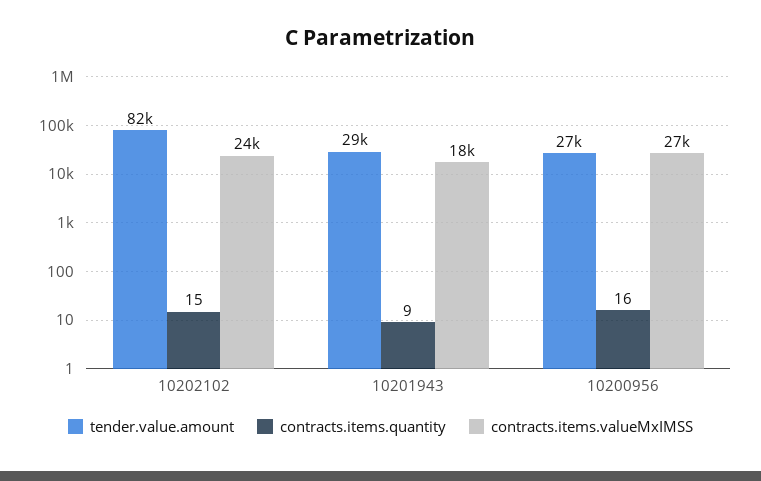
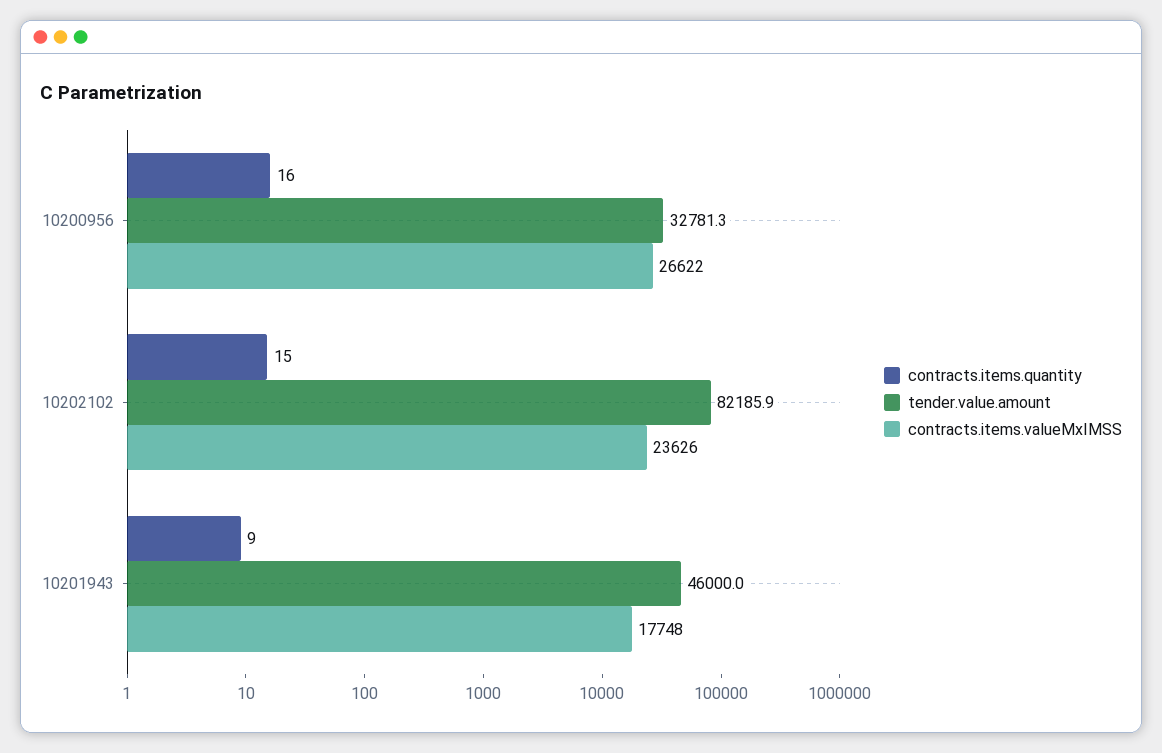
  {
    "tender.value.amount": {
      "10202102": 82185.9,
-     "10201943": 29000,
+     "10201943": 46000,
-     "10200956": 27000
+     "10200956": 32781.3
    },
    "contracts.items.quantity": {
      "10202102": 15,
      "10201943": 9,
      "10200956": 16
    },
    "contracts.items.valueMxIMSS": {
      "10202102": 23626,
      "10201943": 17748,
      "10200956": 26622
    }
  }

